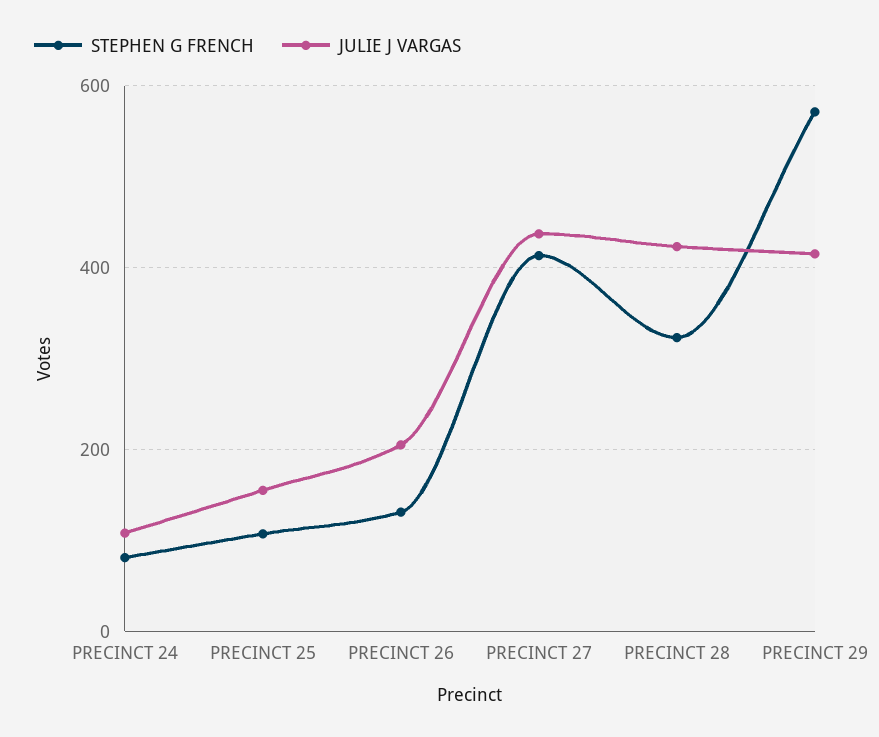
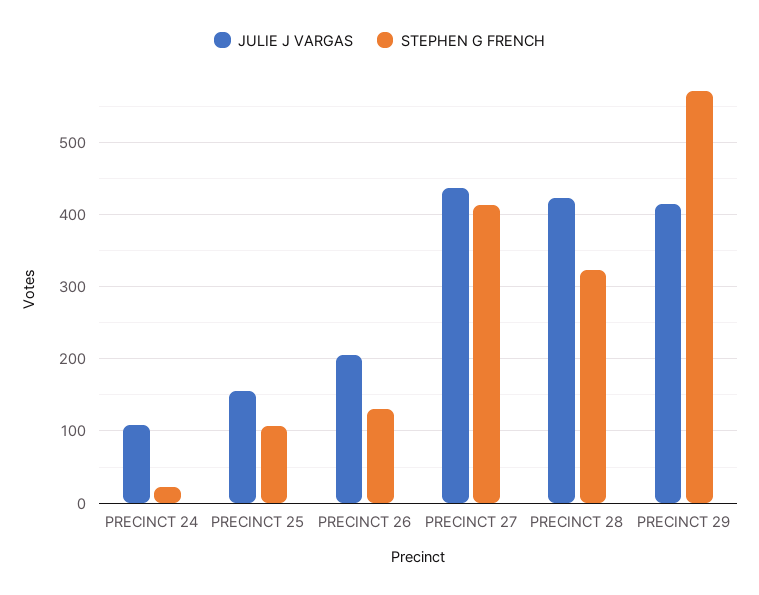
  {
    "STEPHEN G FRENCH": {
-     "PRECINCT 24": 80,
+     "PRECINCT 24": 20,
      "PRECINCT 25": 110,
      "PRECINCT 26": 130,
      "PRECINCT 27": 410,
      "PRECINCT 28": 320,
      "PRECINCT 29": 570
    },
    "JULIE J VARGAS": {
      "PRECINCT 24": 110,
      "PRECINCT 25": 160,
      "PRECINCT 26": 210,
      "PRECINCT 27": 440,
      "PRECINCT 28": 420,
      "PRECINCT 29": 420
    }
  }

